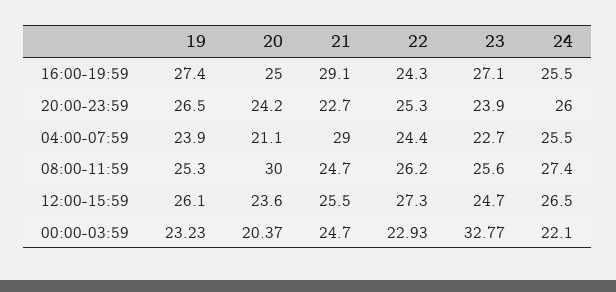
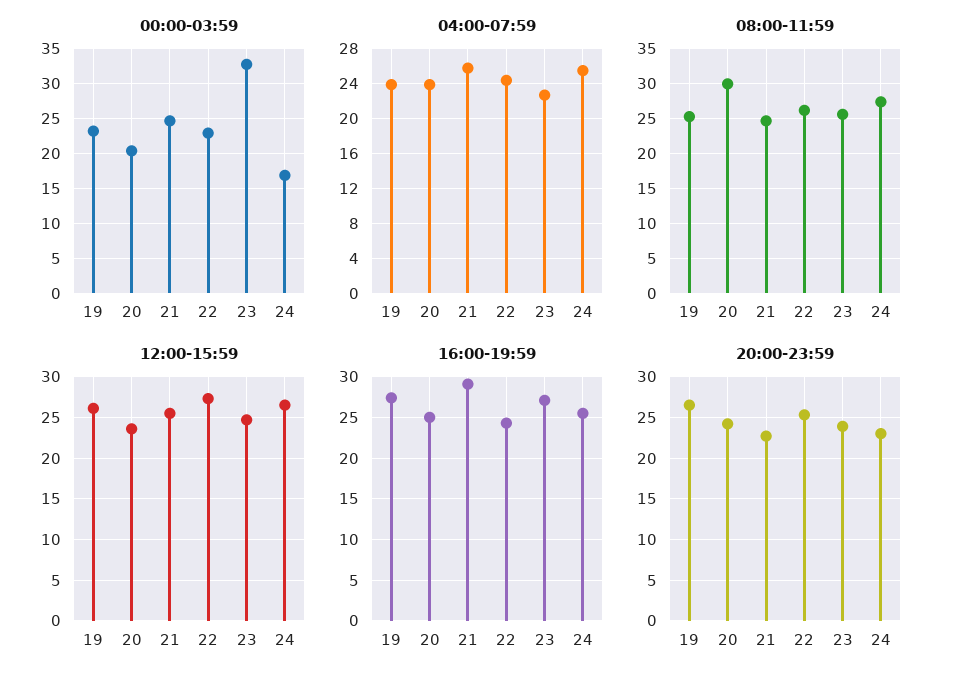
  {
    "16:00-19:59": {
      "19": 27.4,
      "20": 25,
      "21": 29.1,
      "22": 24.3,
      "23": 27.1,
      "24": 25.5
    },
    "20:00-23:59": {
      "19": 26.5,
      "20": 24.2,
      "21": 22.7,
      "22": 25.3,
      "23": 23.9,
-     "24": 26
+     "24": 23
    },
    "04:00-07:59": {
      "19": 23.9,
-     "20": 21.1,
+     "20": 24,
-     "21": 29,
+     "21": 26,
      "22": 24.4,
      "23": 22.7,
      "24": 25.5
    },
    "08:00-11:59": {
      "19": 25.3,
      "20": 30,
      "21": 24.7,
      "22": 26.2,
      "23": 25.6,
      "24": 27.4
    },
    "12:00-15:59": {
      "19": 26.1,
      "20": 23.6,
      "21": 25.5,
      "22": 27.3,
      "23": 24.7,
      "24": 26.5
    },
    "00:00-03:59": {
      "19": 23.23,
      "20": 20.37,
      "21": 24.7,
      "22": 22.93,
      "23": 32.77,
-     "24": 22.1
+     "24": 17
    }
  }

